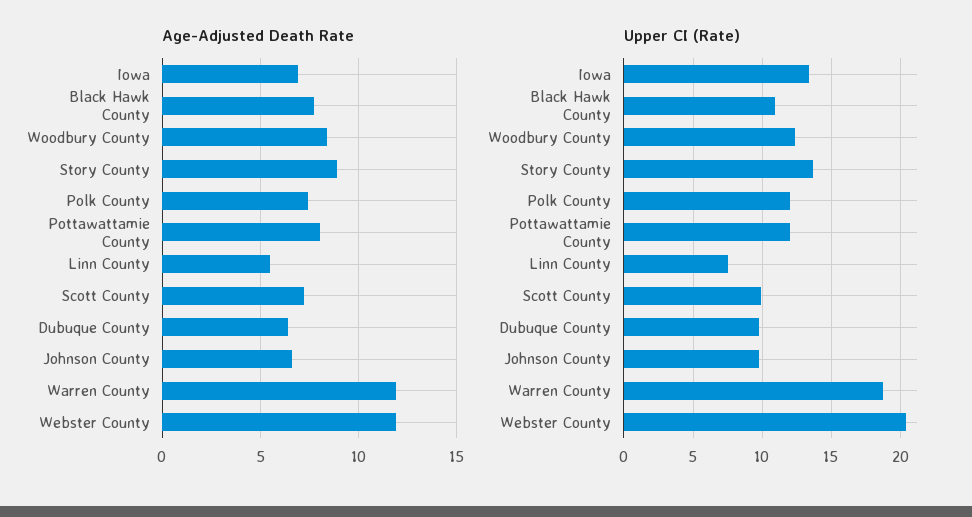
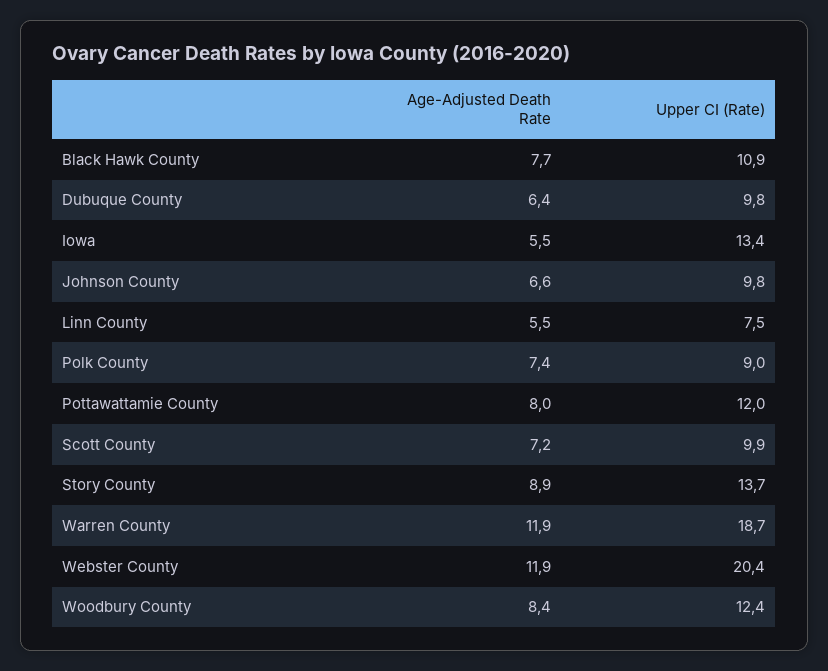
  {
    "Age-Adjusted Death Rate": {
-     "Iowa": 7,
+     "Iowa": 5.5,
      "Black Hawk County": 7.7,
      "Woodbury County": 8.4,
      "Story County": 8.9,
      "Polk County": 7.4,
      "Pottawattamie County": 8,
      "Linn County": 5.5,
      "Scott County": 7.2,
      "Dubuque County": 6.4,
      "Johnson County": 6.6,
      "Warren County": 11.9,
      "Webster County": 11.9
    },
    "Upper CI (Rate)": {
      "Iowa": 13.4,
      "Black Hawk County": 10.9,
      "Woodbury County": 12.4,
      "Story County": 13.7,
-     "Polk County": 12,
+     "Polk County": 9,
      "Pottawattamie County": 12,
      "Linn County": 7.5,
      "Scott County": 9.9,
      "Dubuque County": 9.8,
      "Johnson County": 9.8,
      "Warren County": 18.7,
      "Webster County": 20.4
    }
  }

